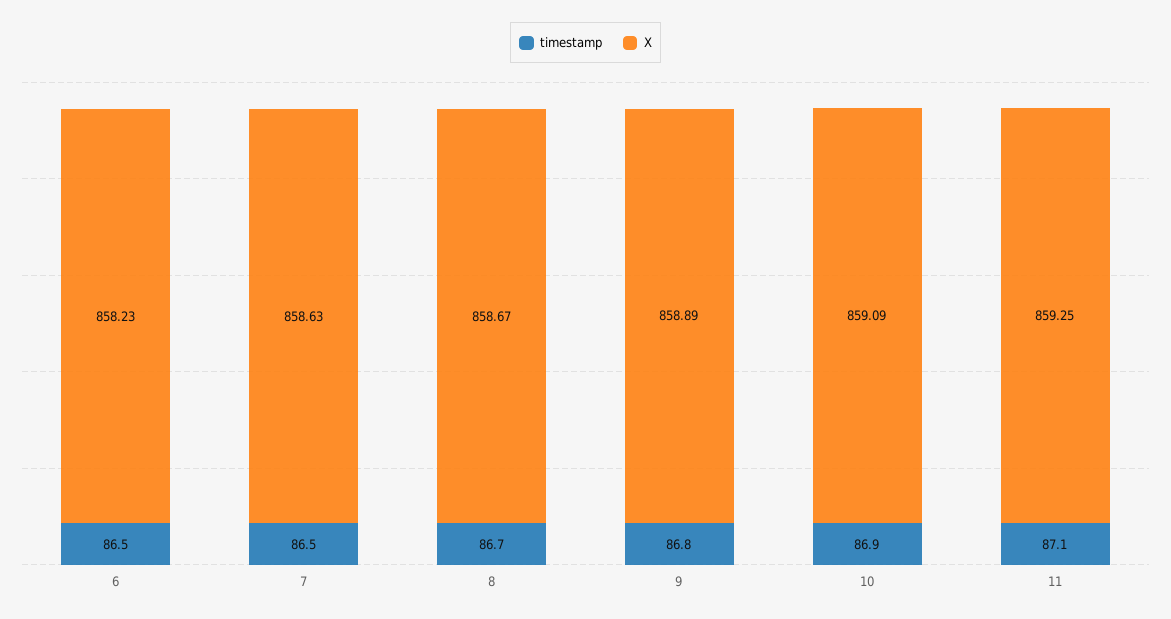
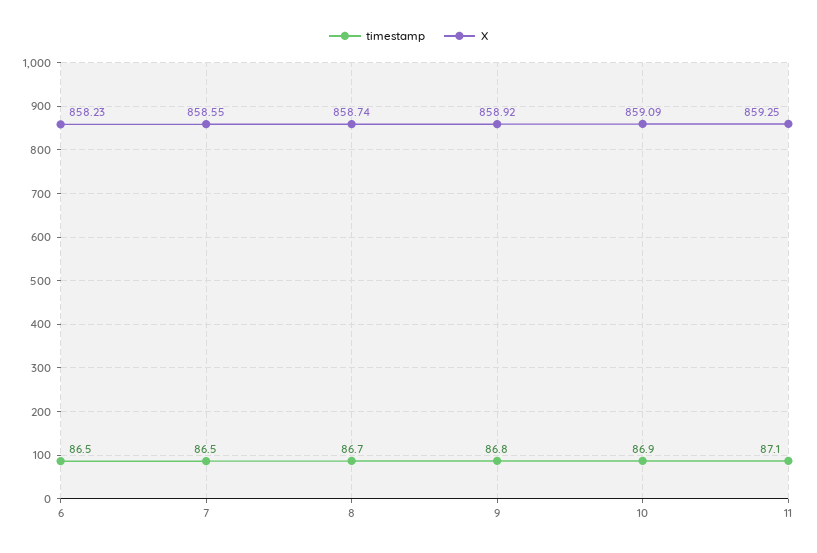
  {
    "timestamp": {
      "6": 86.5,
      "7": 86.5,
      "8": 86.7,
      "9": 86.8,
      "10": 86.9,
      "11": 87.1
    },
    "X": {
      "6": 858.23,
-     "7": 858.63,
+     "7": 858.55,
-     "8": 858.67,
+     "8": 858.74,
-     "9": 858.89,
+     "9": 858.92,
      "10": 859.09,
      "11": 859.25
    }
  }

